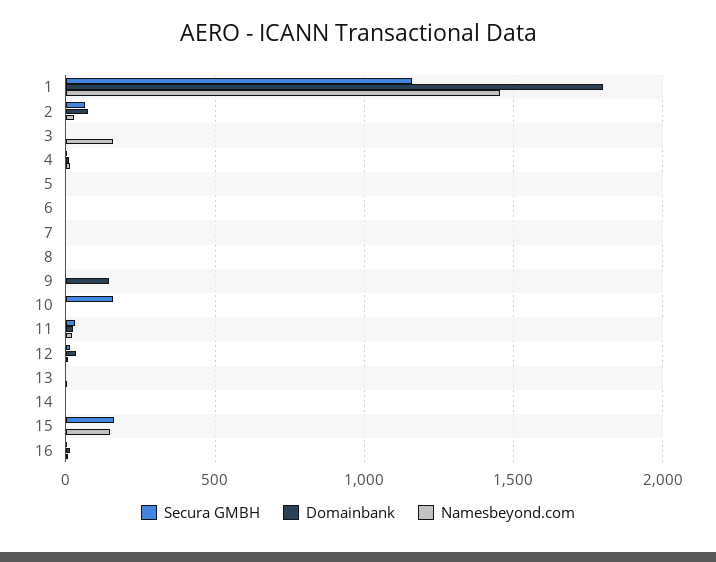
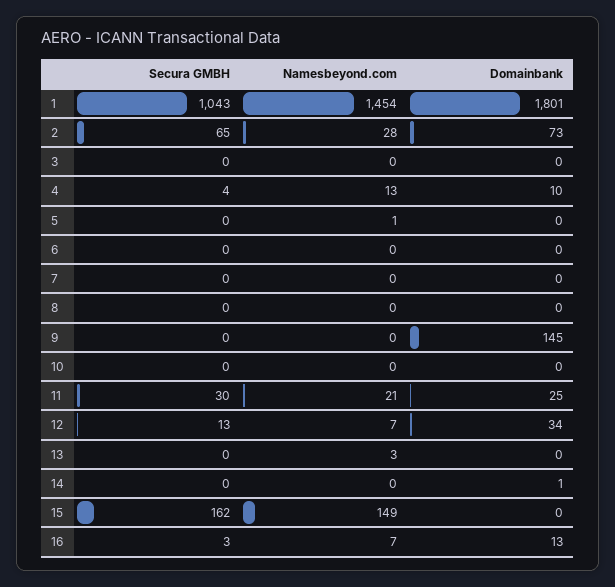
  {
    "Secura GMBH": {
-     "1": 1150,
+     "1": 1043,
      "2": 65,
      "3": 0,
      "4": 4,
      "5": 0,
      "6": 0,
      "7": 0,
      "8": 0,
      "9": 0,
-     "10": 150,
+     "10": 0,
      "11": 30,
      "12": 13,
      "13": 0,
      "14": 0,
      "15": 162,
      "16": 3
    },
    "Domainbank": {
      "1": 1801,
      "2": 73,
      "3": 0,
      "4": 10,
      "5": 0,
      "6": 0,
      "7": 0,
      "8": 0,
      "9": 145,
      "10": 0,
      "11": 25,
      "12": 34,
      "13": 0,
      "14": 1,
      "15": 0,
      "16": 13
    },
    "Namesbeyond.com": {
      "1": 1454,
      "2": 28,
-     "3": 150,
+     "3": 0,
      "4": 13,
      "5": 1,
      "6": 0,
      "7": 0,
      "8": 0,
      "9": 0,
      "10": 0,
      "11": 21,
      "12": 7,
      "13": 3,
      "14": 0,
      "15": 149,
      "16": 7
    }
  }

